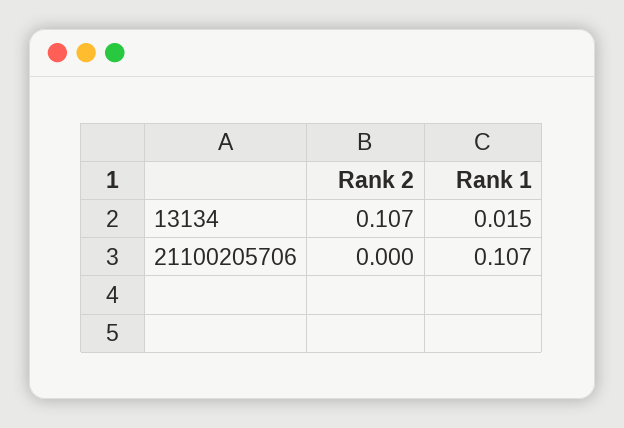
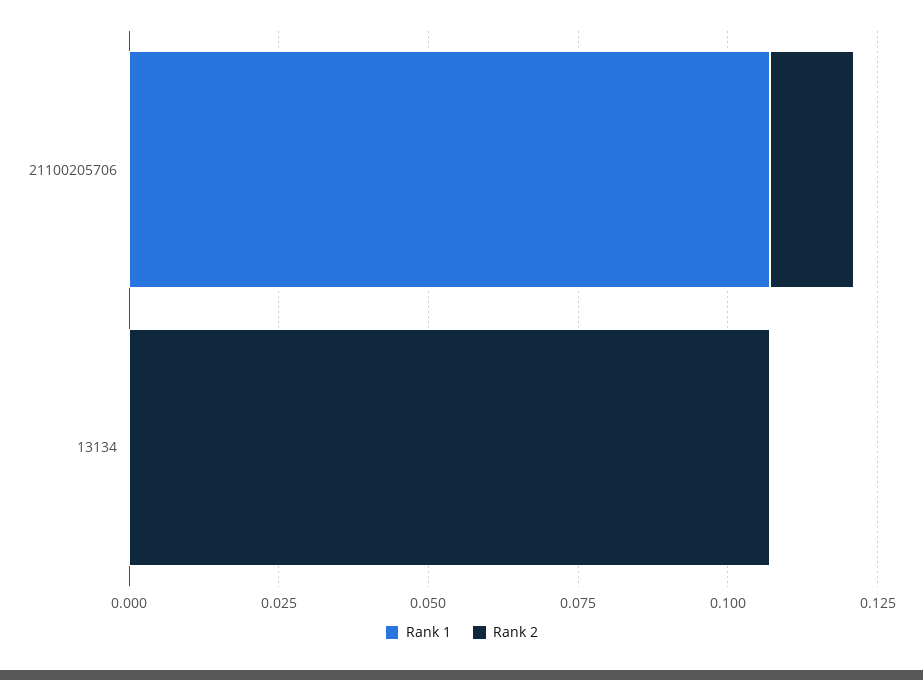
  {
    "Rank 2": {
      "13134": 0.107,
-     "21100205706": 0
+     "21100205706": 0.015
    },
    "Rank 1": {
-     "13134": 0.015,
+     "13134": 0,
      "21100205706": 0.107
    }
  }

